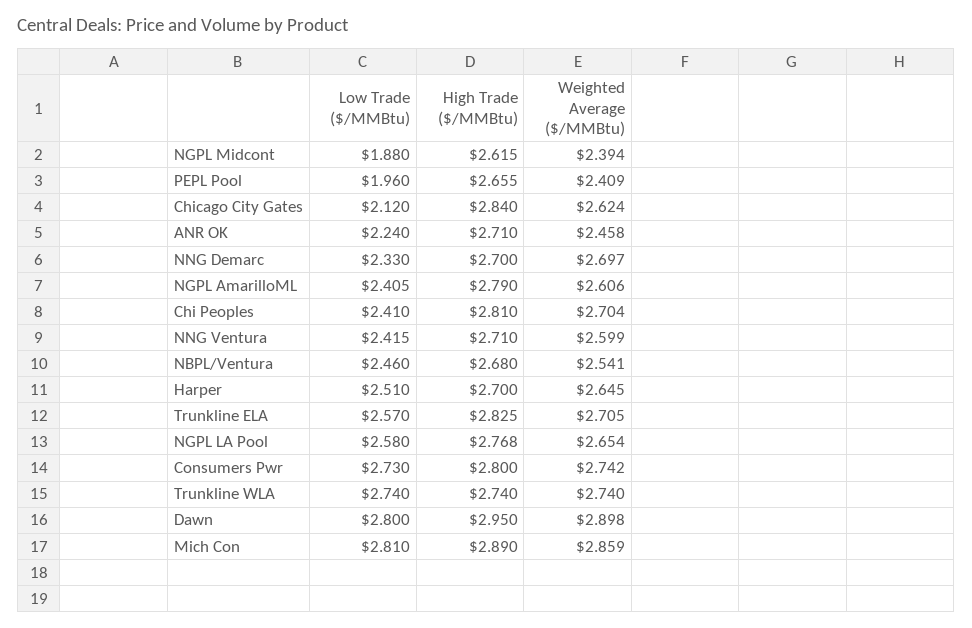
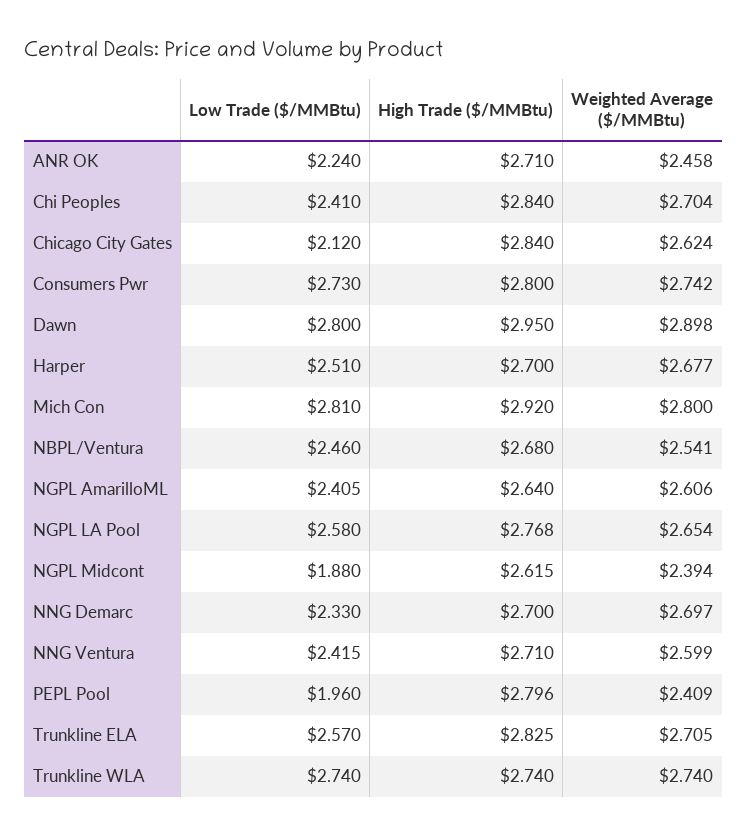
  {
    "Low Trade ($/MMBtu)": {
      "NGPL Midcont": 1.88,
      "PEPL Pool": 1.96,
      "Chicago City Gates": 2.12,
      "ANR OK": 2.24,
      "NNG Demarc": 2.33,
      "NGPL AmarilloML": 2.405,
      "Chi Peoples": 2.41,
      "NNG Ventura": 2.415,
      "NBPL/Ventura": 2.46,
      "Harper": 2.51,
      "Trunkline ELA": 2.57,
      "NGPL LA Pool": 2.58,
      "Consumers Pwr": 2.73,
      "Trunkline WLA": 2.74,
      "Dawn": 2.8,
      "Mich Con": 2.81
    },
    "High Trade ($/MMBtu)": {
      "NGPL Midcont": 2.615,
-     "PEPL Pool": 2.655,
+     "PEPL Pool": 2.796,
      "Chicago City Gates": 2.84,
      "ANR OK": 2.71,
      "NNG Demarc": 2.7,
-     "NGPL AmarilloML": 2.79,
+     "NGPL AmarilloML": 2.64,
-     "Chi Peoples": 2.81,
+     "Chi Peoples": 2.84,
      "NNG Ventura": 2.71,
      "NBPL/Ventura": 2.68,
      "Harper": 2.7,
      "Trunkline ELA": 2.825,
      "NGPL LA Pool": 2.768,
      "Consumers Pwr": 2.8,
      "Trunkline WLA": 2.74,
      "Dawn": 2.95,
-     "Mich Con": 2.89
+     "Mich Con": 2.92
    },
    "Weighted Average ($/MMBtu)": {
      "NGPL Midcont": 2.394,
      "PEPL Pool": 2.409,
      "Chicago City Gates": 2.624,
      "ANR OK": 2.458,
      "NNG Demarc": 2.697,
      "NGPL AmarilloML": 2.606,
      "Chi Peoples": 2.704,
      "NNG Ventura": 2.599,
      "NBPL/Ventura": 2.541,
-     "Harper": 2.645,
+     "Harper": 2.677,
      "Trunkline ELA": 2.705,
      "NGPL LA Pool": 2.654,
      "Consumers Pwr": 2.742,
      "Trunkline WLA": 2.74,
      "Dawn": 2.898,
-     "Mich Con": 2.859
+     "Mich Con": 2.8
    }
  }

